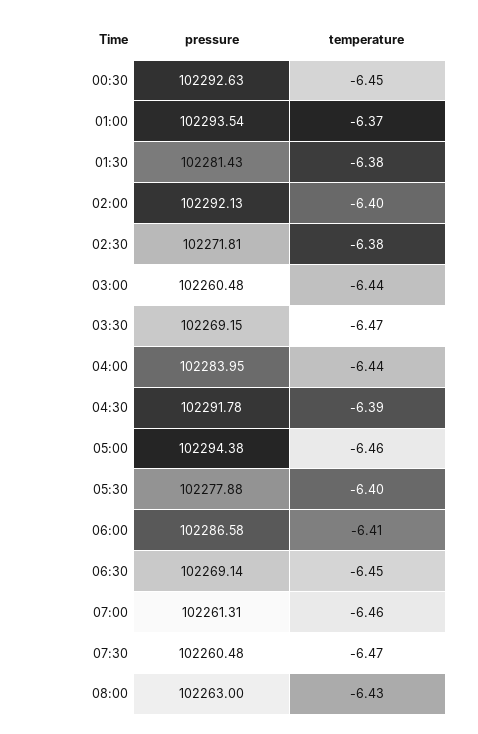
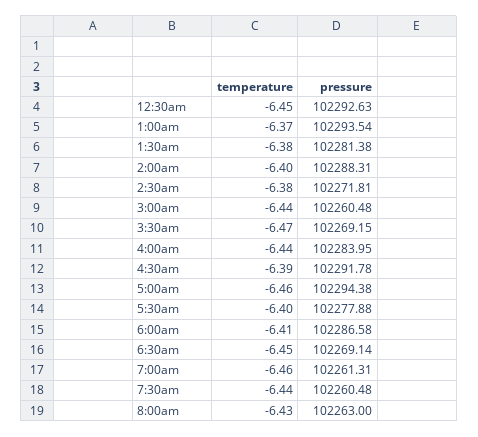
  {
    "pressure": {
      "00:30": 102292.63,
      "01:00": 102293.54,
-     "01:30": 102281.43,
+     "01:30": 102281.38,
-     "02:00": 102292.13,
+     "02:00": 102288.31,
      "02:30": 102271.81,
      "03:00": 102260.48,
      "03:30": 102269.15,
      "04:00": 102283.95,
      "04:30": 102291.78,
      "05:00": 102294.38,
      "05:30": 102277.88,
      "06:00": 102286.58,
      "06:30": 102269.14,
      "07:00": 102261.31,
      "07:30": 102260.48,
      "08:00": 102263
    },
    "temperature": {
      "00:30": -6.45,
      "01:00": -6.37,
      "01:30": -6.38,
      "02:00": -6.4,
      "02:30": -6.38,
      "03:00": -6.44,
      "03:30": -6.47,
      "04:00": -6.44,
      "04:30": -6.39,
      "05:00": -6.46,
      "05:30": -6.4,
      "06:00": -6.41,
      "06:30": -6.45,
      "07:00": -6.46,
-     "07:30": -6.47,
+     "07:30": -6.44,
      "08:00": -6.43
    }
  }

